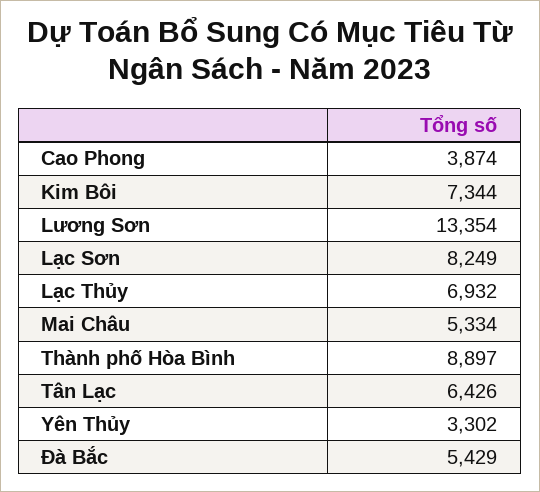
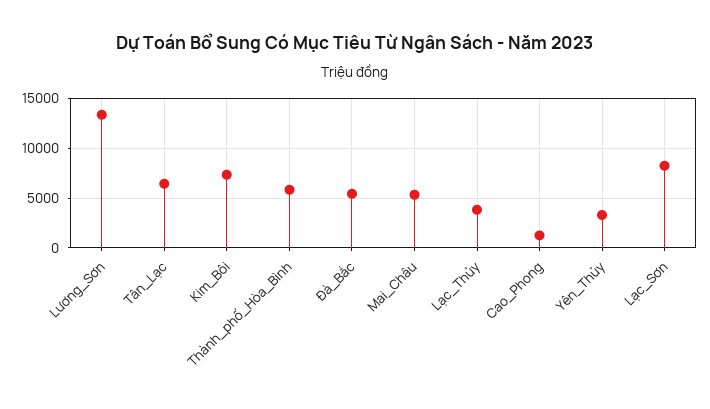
  {
-   "Cao Phong": 3874,
+   "Cao Phong": 1000,
    "Kim Bôi": 7344,
    "Lương Sơn": 13354,
    "Lạc Sơn": 8249,
-   "Lạc Thủy": 6932,
+   "Lạc Thủy": 4000,
    "Mai Châu": 5334,
-   "Thành phố Hòa Bình": 8897,
+   "Thành phố Hòa Bình": 6000,
    "Tân Lạc": 6426,
    "Yên Thủy": 3302,
    "Đà Bắc": 5429
  }

